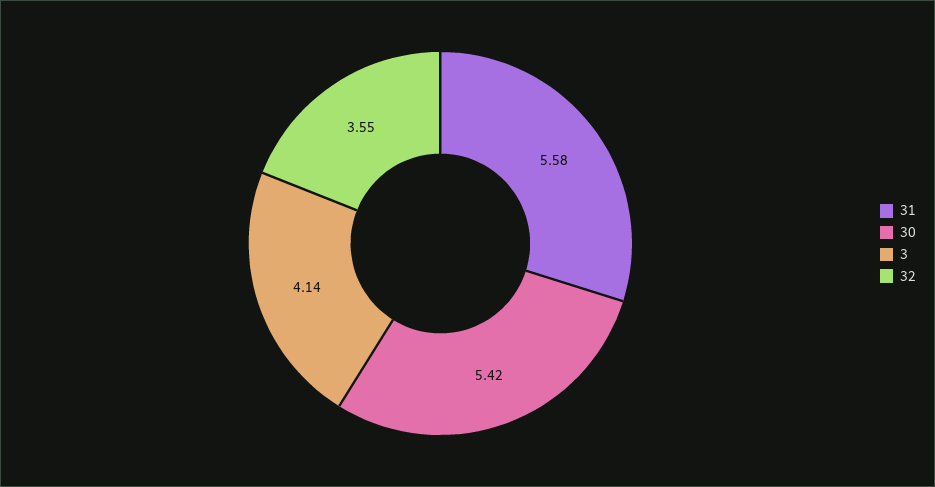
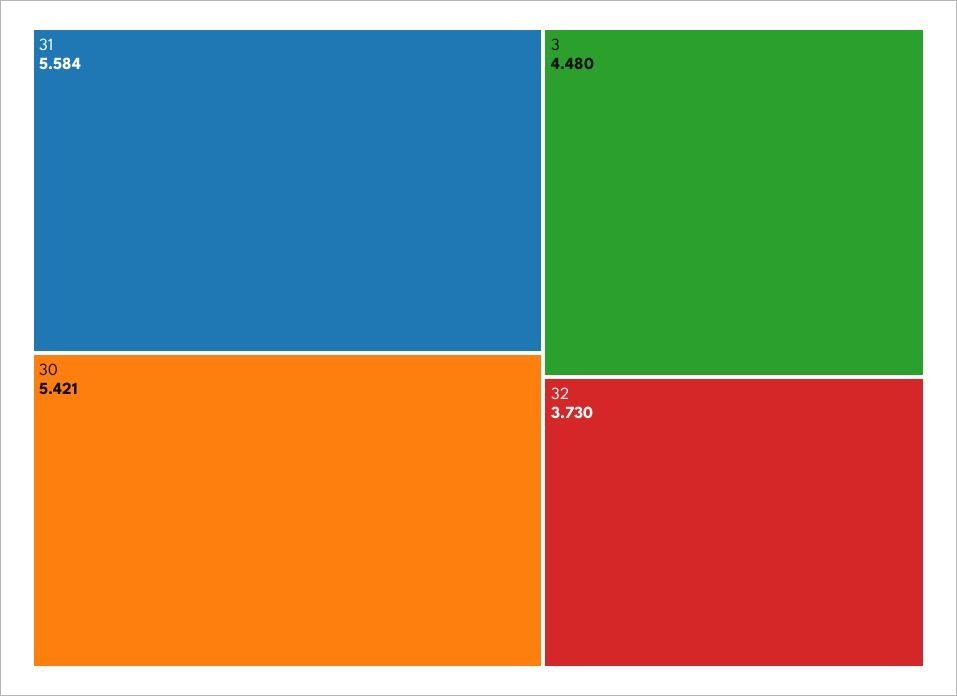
  {
    "31": 5.584,
    "30": 5.421,
-   "3": 4.14,
+   "3": 4.48,
-   "32": 3.55
+   "32": 3.73
  }

